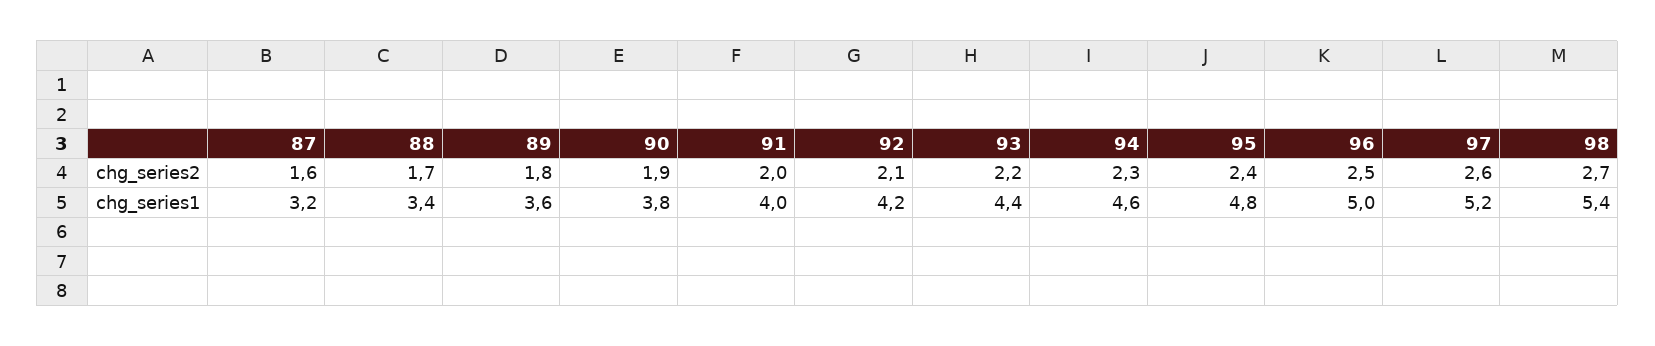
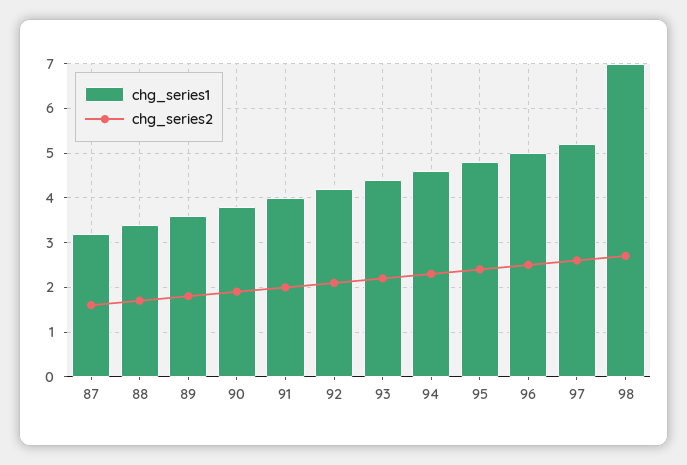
  {
    "chg_series2": {
      "87": 1.6,
      "88": 1.7,
      "89": 1.8,
      "90": 1.9,
      "91": 2,
      "92": 2.1,
      "93": 2.2,
      "94": 2.3,
      "95": 2.4,
      "96": 2.5,
      "97": 2.6,
      "98": 2.7
    },
    "chg_series1": {
      "87": 3.2,
      "88": 3.4,
      "89": 3.6,
      "90": 3.8,
      "91": 4,
      "92": 4.2,
      "93": 4.4,
      "94": 4.6,
      "95": 4.8,
      "96": 5,
      "97": 5.2,
-     "98": 5.4
+     "98": 7
    }
  }

